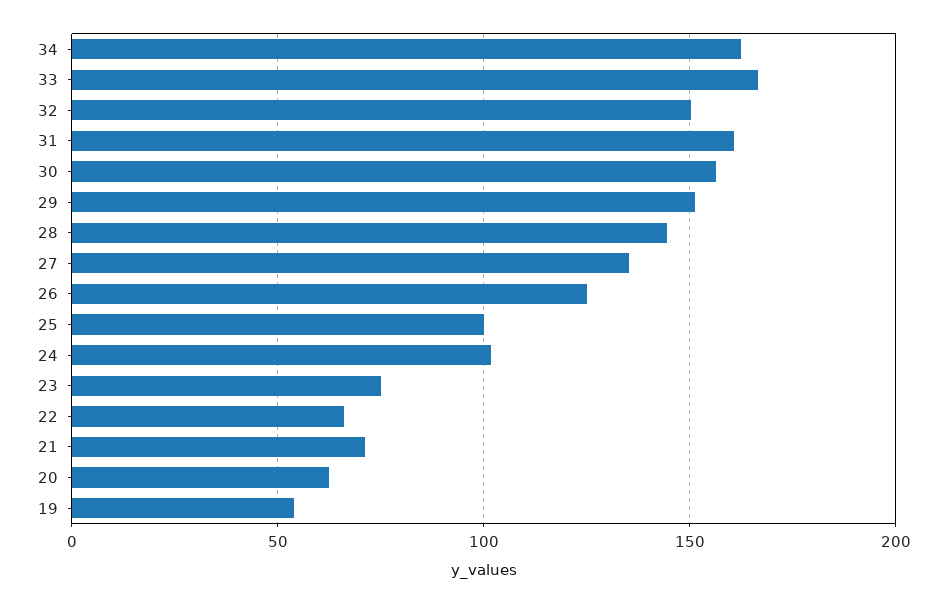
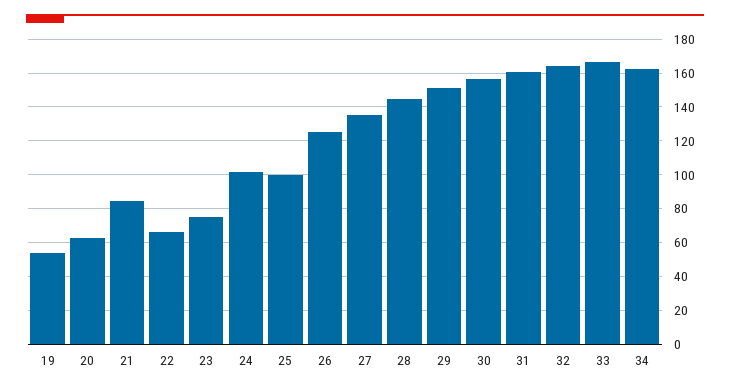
  {
    "34": 160,
    "33": 165,
-   "32": 150,
+   "32": 165,
    "31": 160,
    "30": 155,
    "29": 150,
    "28": 145,
    "27": 135,
    "26": 125,
    "25": 100,
    "24": 100,
    "23": 75,
    "22": 65,
-   "21": 70,
+   "21": 85,
    "20": 65,
    "19": 55
  }

